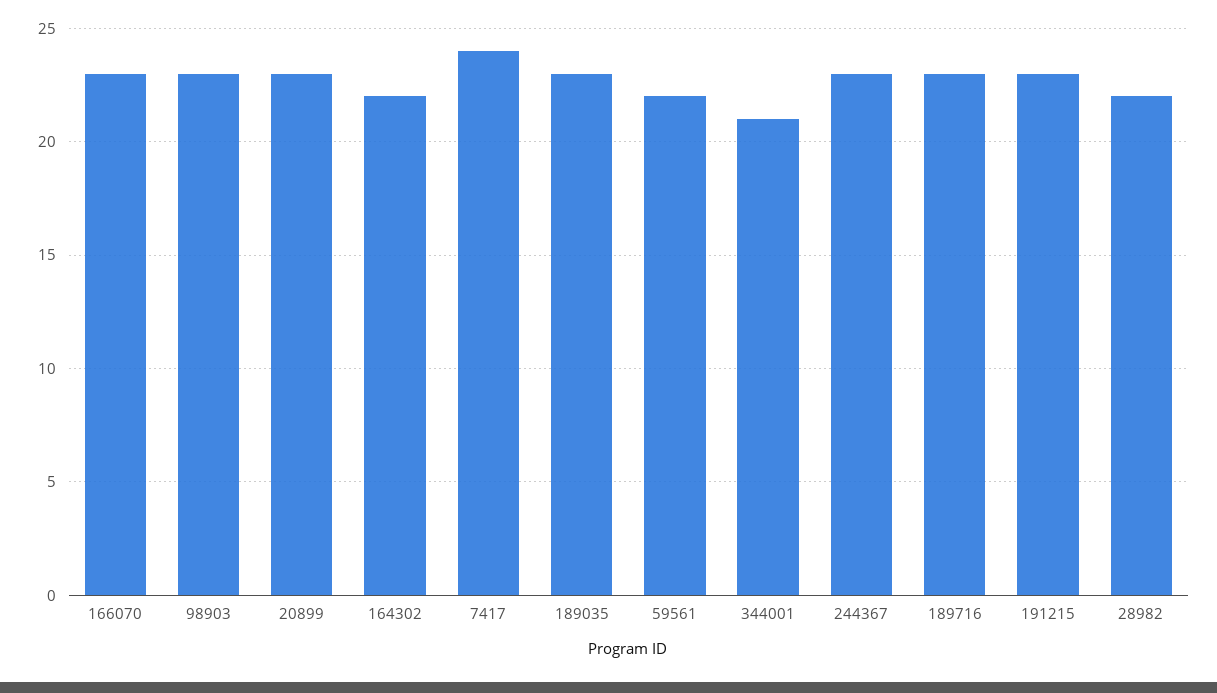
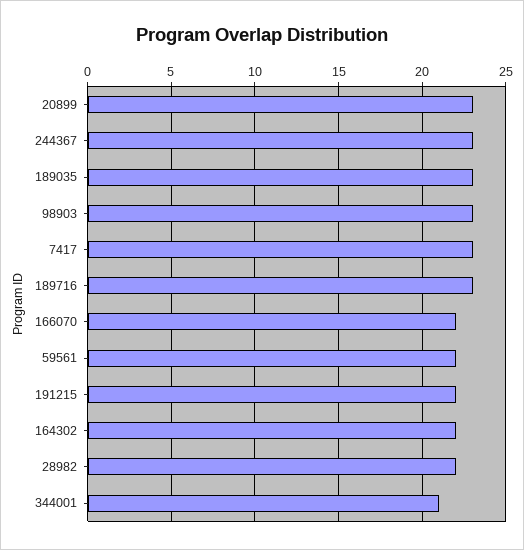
  {
-   "166070": 23,
+   "166070": 22,
    "98903": 23,
    "20899": 23,
    "164302": 22,
-   "7417": 24,
+   "7417": 23,
    "189035": 23,
    "59561": 22,
    "344001": 21,
    "244367": 23,
    "189716": 23,
-   "191215": 23,
+   "191215": 22,
    "28982": 22
  }

